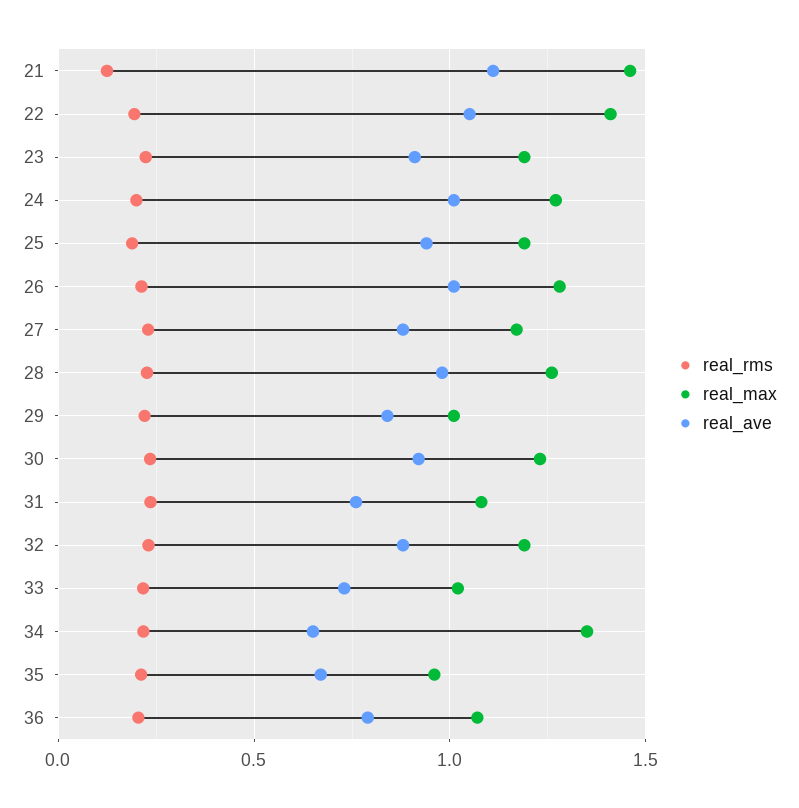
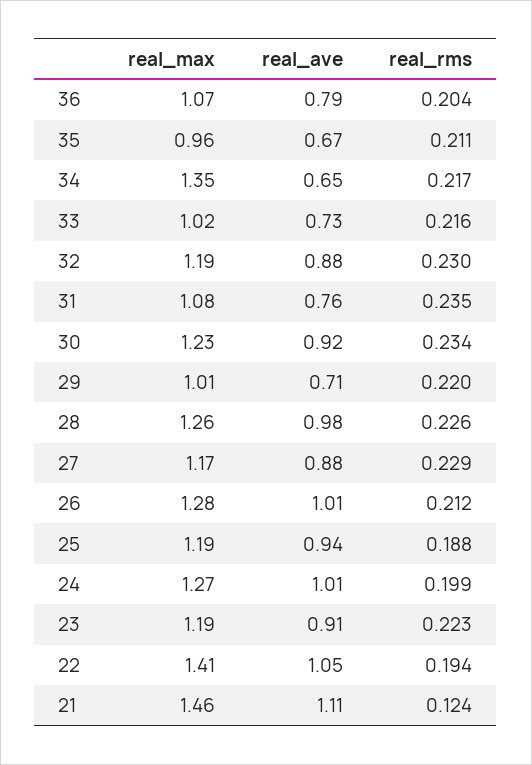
  {
    "real_rms": {
      "21": 0.124,
      "22": 0.194,
      "23": 0.223,
      "24": 0.199,
      "25": 0.188,
      "26": 0.212,
      "27": 0.229,
      "28": 0.226,
      "29": 0.22,
      "30": 0.234,
      "31": 0.235,
      "32": 0.23,
      "33": 0.216,
      "34": 0.217,
      "35": 0.211,
      "36": 0.204
    },
    "real_max": {
      "21": 1.46,
      "22": 1.41,
      "23": 1.19,
      "24": 1.27,
      "25": 1.19,
      "26": 1.28,
      "27": 1.17,
      "28": 1.26,
      "29": 1.01,
      "30": 1.23,
      "31": 1.08,
      "32": 1.19,
      "33": 1.02,
      "34": 1.35,
      "35": 0.96,
      "36": 1.07
    },
    "real_ave": {
      "21": 1.11,
      "22": 1.05,
      "23": 0.91,
      "24": 1.01,
      "25": 0.94,
      "26": 1.01,
      "27": 0.88,
      "28": 0.98,
-     "29": 0.85,
+     "29": 0.71,
      "30": 0.92,
      "31": 0.76,
      "32": 0.88,
      "33": 0.73,
      "34": 0.65,
      "35": 0.67,
      "36": 0.79
    }
  }

